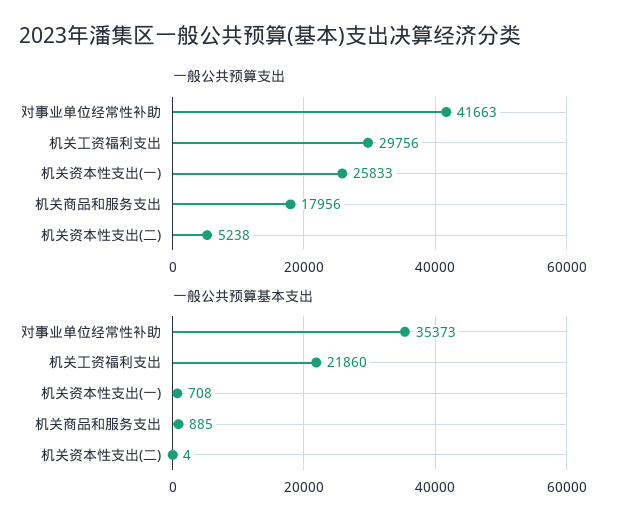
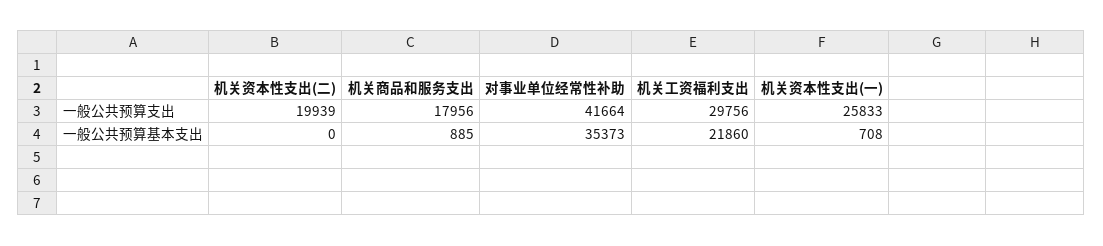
  {
    "一般公共预算支出": {
-     "对事业单位经常性补助": 41663,
+     "对事业单位经常性补助": 41664,
      "机关工资福利支出": 29756,
      "机关资本性支出(一)": 25833,
      "机关商品和服务支出": 17956,
-     "机关资本性支出(二)": 5238
+     "机关资本性支出(二)": 19939
    },
    "一般公共预算基本支出": {
      "对事业单位经常性补助": 35373,
      "机关工资福利支出": 21860,
      "机关资本性支出(一)": 708,
      "机关商品和服务支出": 885,
-     "机关资本性支出(二)": 4
+     "机关资本性支出(二)": 0
    }
  }

